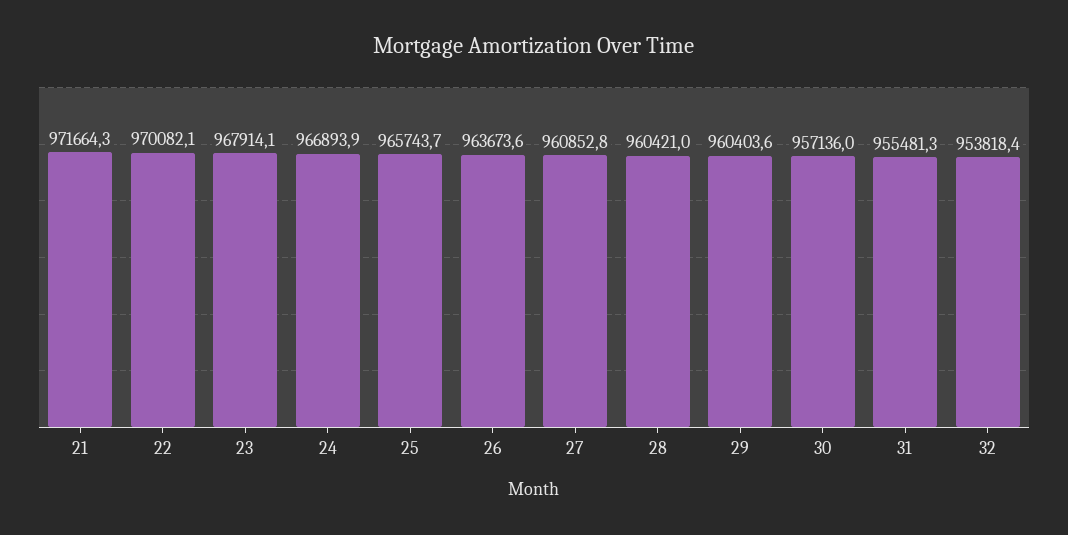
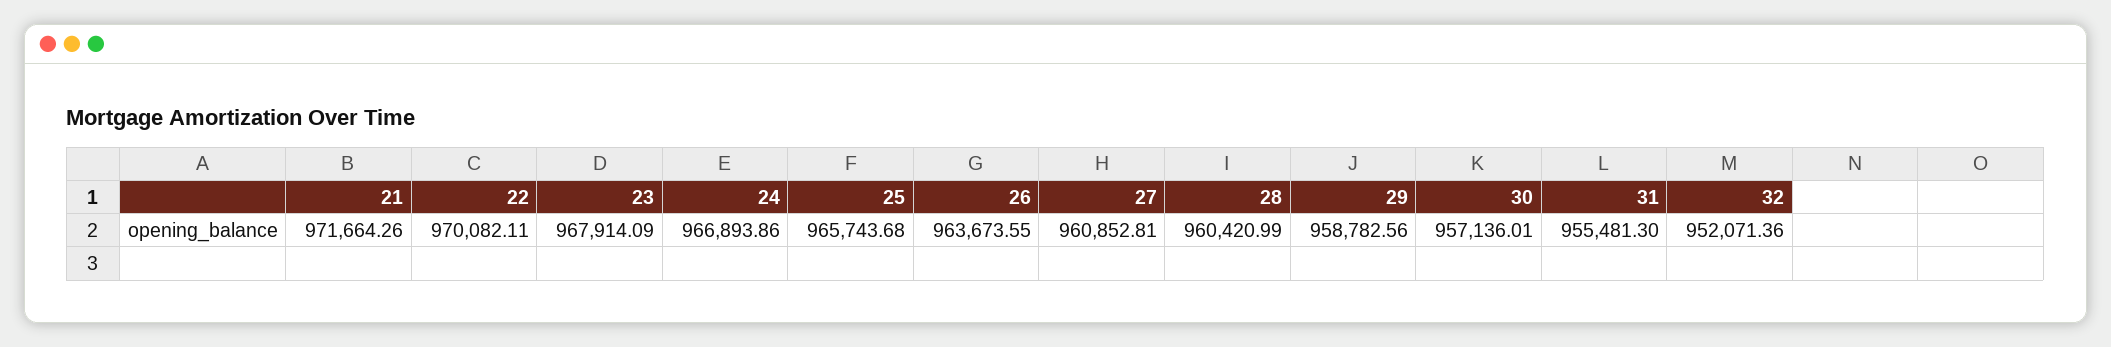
  {
    "21": 971664.26,
    "22": 970082.11,
    "23": 967914.09,
    "24": 966893.86,
    "25": 965743.68,
    "26": 963673.55,
    "27": 960852.81,
    "28": 960420.99,
-   "29": 960403.6,
+   "29": 958782.56,
    "30": 957136.01,
    "31": 955481.3,
-   "32": 953818.4
+   "32": 952071.36
  }

